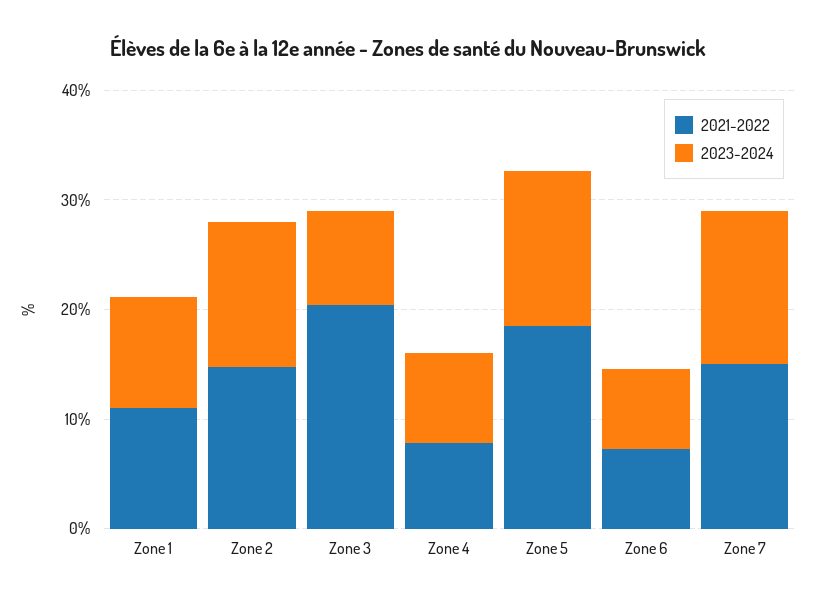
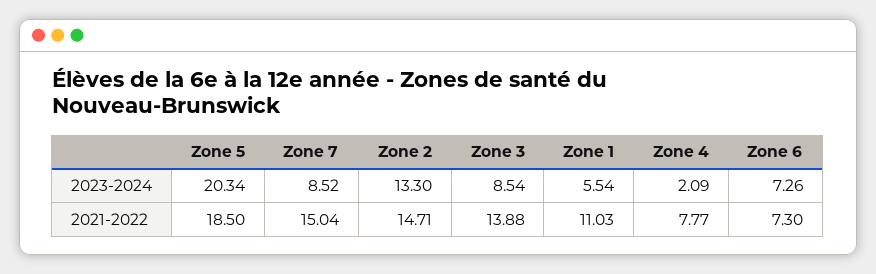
  {
    "2021-2022": {
      "Zone 1": 11.03,
      "Zone 2": 14.71,
-     "Zone 3": 20,
+     "Zone 3": 13.88,
      "Zone 4": 7.77,
      "Zone 5": 18.5,
      "Zone 6": 7.3,
      "Zone 7": 15.04
    },
    "2023-2024": {
-     "Zone 1": 10,
+     "Zone 1": 5.54,
      "Zone 2": 13.3,
      "Zone 3": 8.54,
-     "Zone 4": 8,
+     "Zone 4": 2.09,
-     "Zone 5": 14,
+     "Zone 5": 20.34,
      "Zone 6": 7.26,
-     "Zone 7": 14
+     "Zone 7": 8.52
    }
  }

